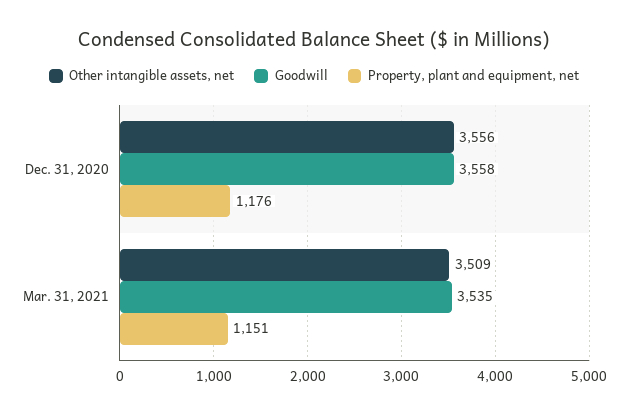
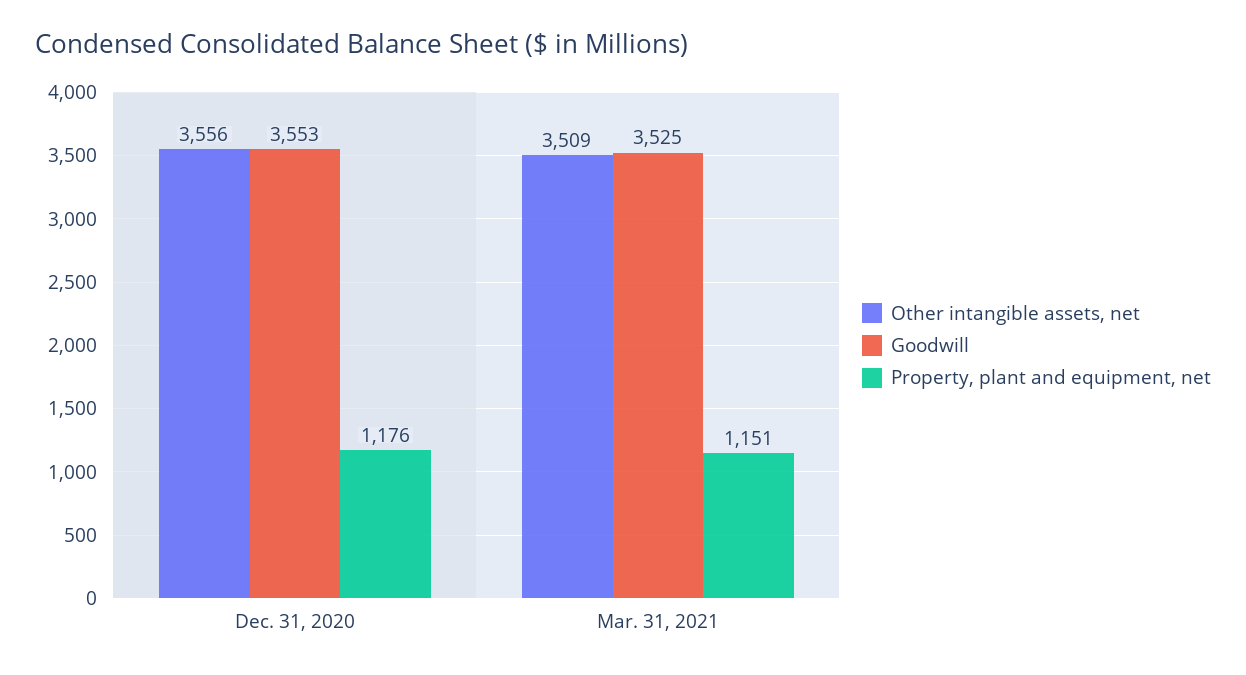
  {
    "Other intangible assets, net": {
      "Dec. 31, 2020": 3556,
      "Mar. 31, 2021": 3509
    },
    "Goodwill": {
-     "Dec. 31, 2020": 3558,
+     "Dec. 31, 2020": 3553,
-     "Mar. 31, 2021": 3535
+     "Mar. 31, 2021": 3525
    },
    "Property, plant and equipment, net": {
      "Dec. 31, 2020": 1176,
      "Mar. 31, 2021": 1151
    }
  }

